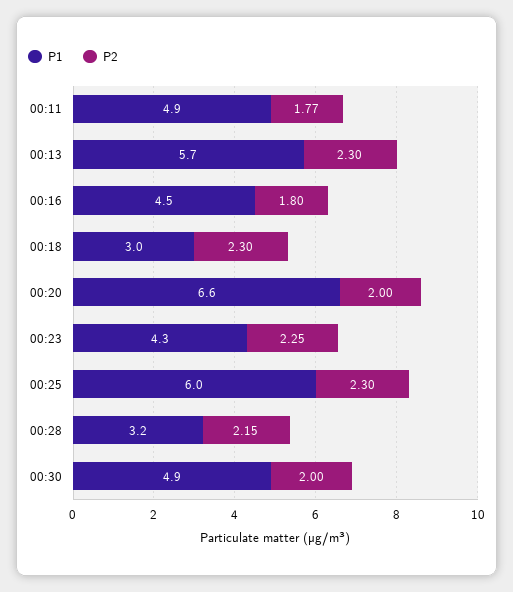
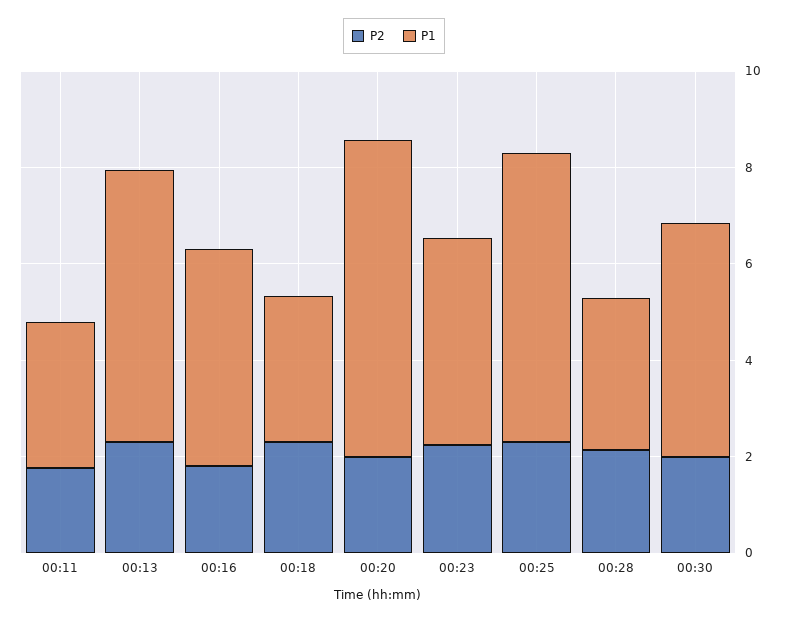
  {
    "P1": {
-     "00:11": 4.9,
+     "00:11": 3,
      "00:13": 5.7,
      "00:16": 4.5,
      "00:18": 3,
      "00:20": 6.6,
      "00:23": 4.3,
      "00:25": 6,
      "00:28": 3.2,
      "00:30": 4.9
    },
    "P2": {
      "00:11": 1.77,
      "00:13": 2.3,
      "00:16": 1.8,
      "00:18": 2.3,
      "00:20": 2,
      "00:23": 2.25,
      "00:25": 2.3,
      "00:28": 2.15,
      "00:30": 2
    }
  }

